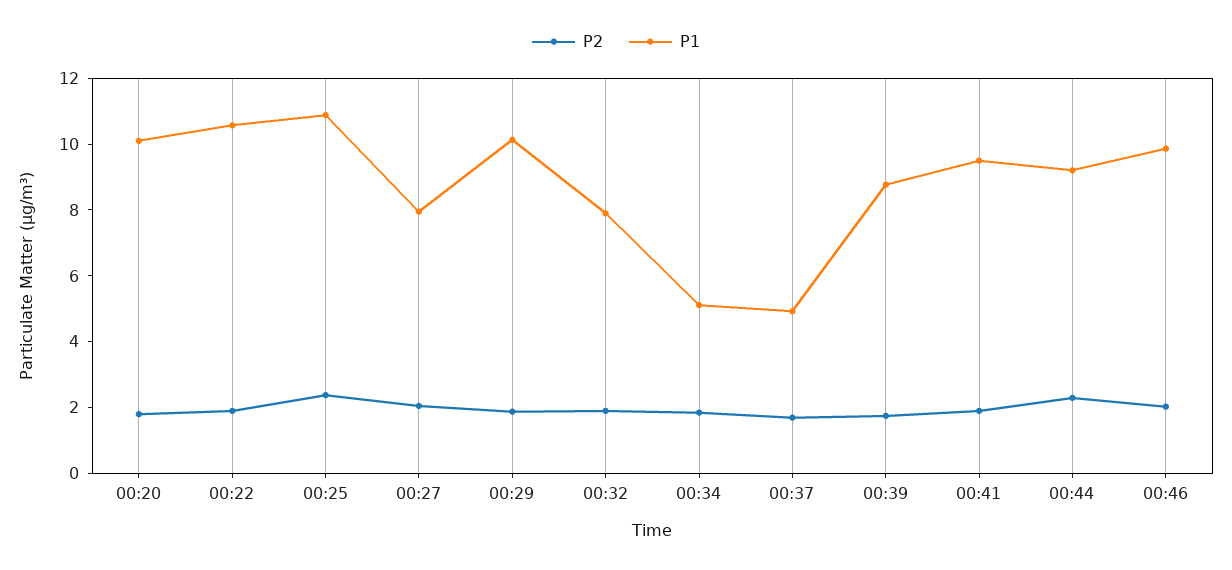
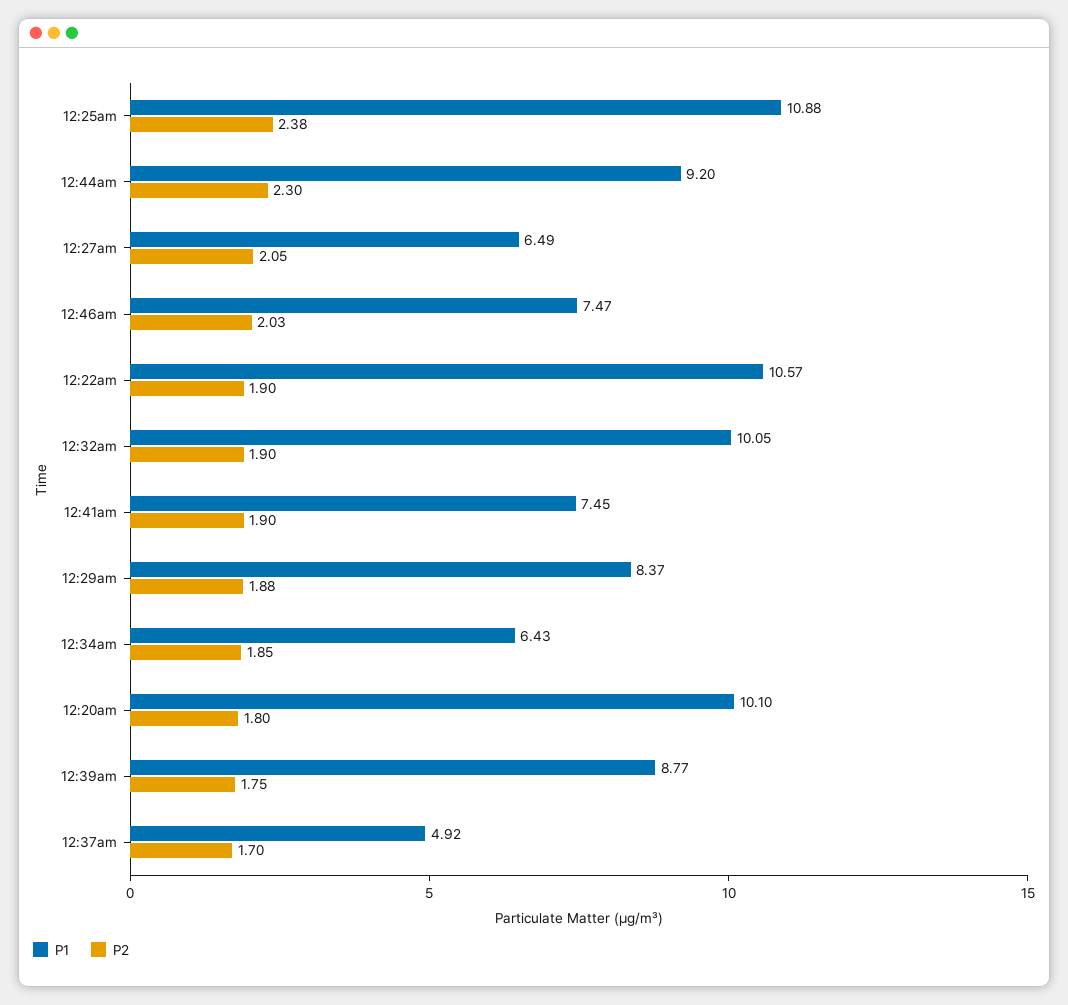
  {
    "P2": {
      "00:20": 1.8,
      "00:22": 1.9,
      "00:25": 2.38,
      "00:27": 2.05,
      "00:29": 1.88,
      "00:32": 1.9,
      "00:34": 1.85,
      "00:37": 1.7,
      "00:39": 1.75,
      "00:41": 1.9,
      "00:44": 2.3,
      "00:46": 2.03
    },
    "P1": {
      "00:20": 10.1,
      "00:22": 10.57,
      "00:25": 10.88,
-     "00:27": 8,
+     "00:27": 6.49,
-     "00:29": 10,
+     "00:29": 8.37,
-     "00:32": 8,
+     "00:32": 10.05,
-     "00:34": 5,
+     "00:34": 6.43,
      "00:37": 4.92,
      "00:39": 8.77,
-     "00:41": 9.5,
+     "00:41": 7.45,
      "00:44": 9.2,
-     "00:46": 10
+     "00:46": 7.47
    }
  }

